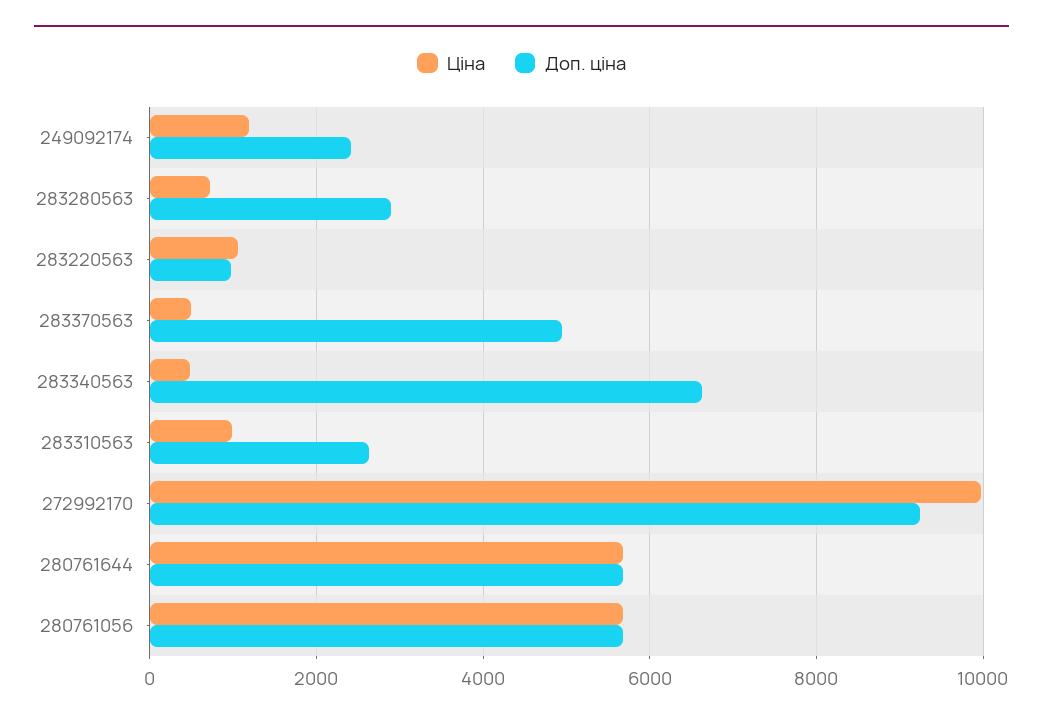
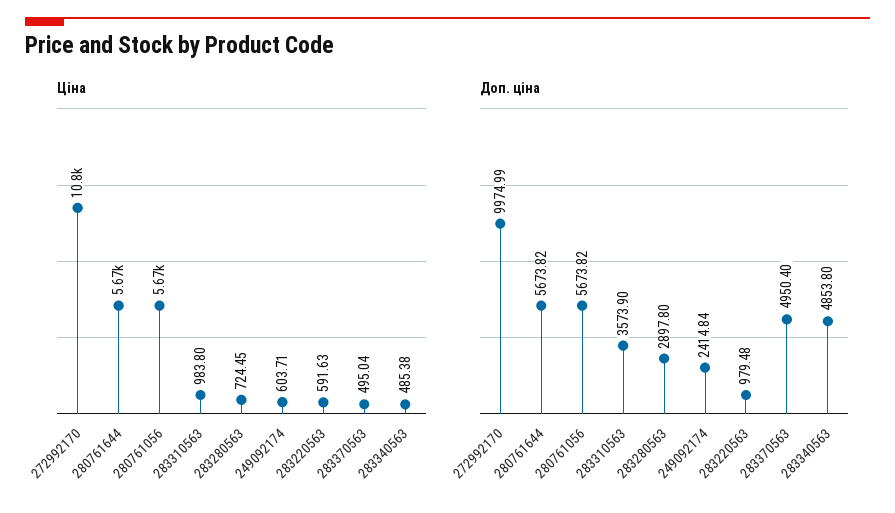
  {
    "Ціна": {
-     "249092174": 1200,
+     "249092174": 603.71,
      "283280563": 724.45,
-     "283220563": 1000,
+     "283220563": 591.63,
      "283370563": 495.04,
      "283340563": 485.38,
      "283310563": 983.8,
-     "272992170": 10000,
+     "272992170": 10800,
      "280761644": 5670,
      "280761056": 5670
    },
    "Доп. ціна": {
      "249092174": 2414.84,
      "283280563": 2897.8,
      "283220563": 979.48,
      "283370563": 4950.4,
-     "283340563": 6600,
+     "283340563": 4853.8,
-     "283310563": 2600,
+     "283310563": 3573.9,
-     "272992170": 9200,
+     "272992170": 9974.99,
      "280761644": 5673.82,
      "280761056": 5673.82
    }
  }

